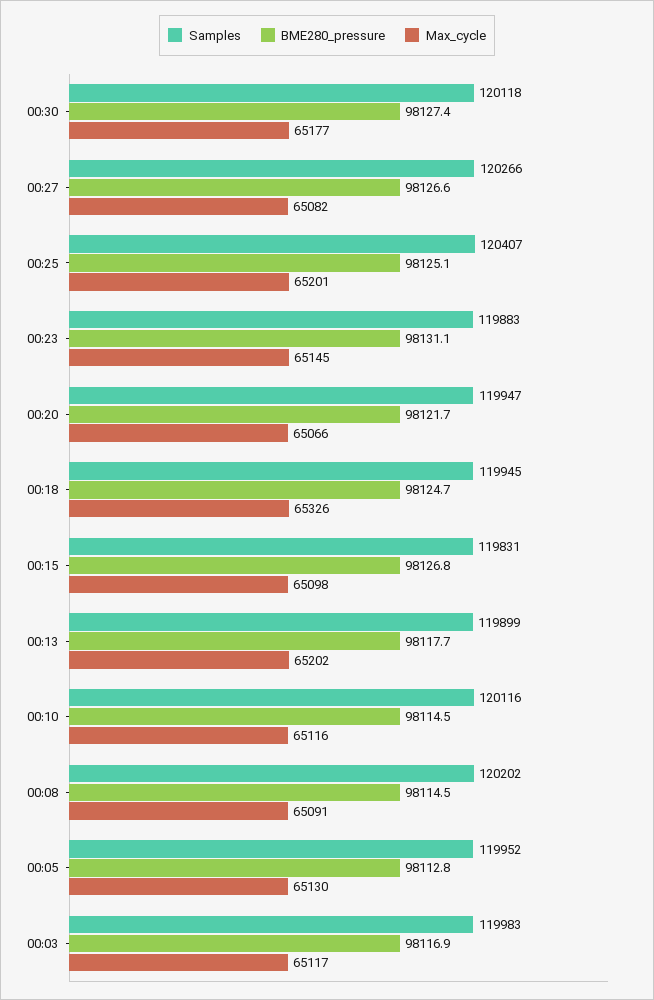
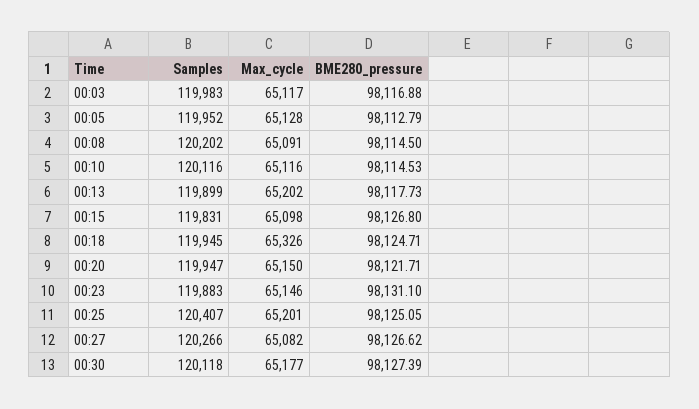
  {
    "Samples": {
      "00:30": 120118,
      "00:27": 120266,
      "00:25": 120407,
      "00:23": 119883,
      "00:20": 119947,
      "00:18": 119945,
      "00:15": 119831,
      "00:13": 119899,
      "00:10": 120116,
      "00:08": 120202,
      "00:05": 119952,
      "00:03": 119983
    },
    "BME280_pressure": {
      "00:30": 98127.39,
      "00:27": 98126.62,
      "00:25": 98125.05,
      "00:23": 98131.1,
      "00:20": 98121.71,
      "00:18": 98124.71,
      "00:15": 98126.8,
      "00:13": 98117.73,
      "00:10": 98114.53,
      "00:08": 98114.5,
      "00:05": 98112.79,
      "00:03": 98116.88
    },
    "Max_cycle": {
      "00:30": 65177,
      "00:27": 65082,
      "00:25": 65201,
-     "00:23": 65145,
+     "00:23": 65146,
-     "00:20": 65066,
+     "00:20": 65150,
      "00:18": 65326,
      "00:15": 65098,
      "00:13": 65202,
      "00:10": 65116,
      "00:08": 65091,
-     "00:05": 65130,
+     "00:05": 65128,
      "00:03": 65117
    }
  }

